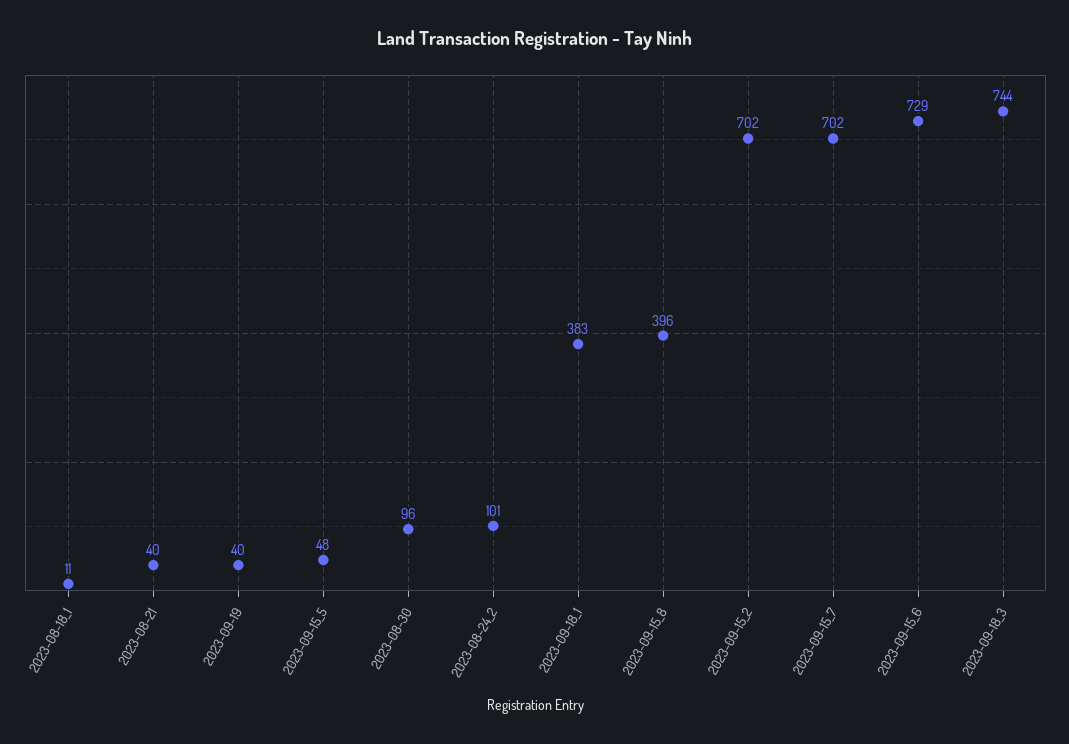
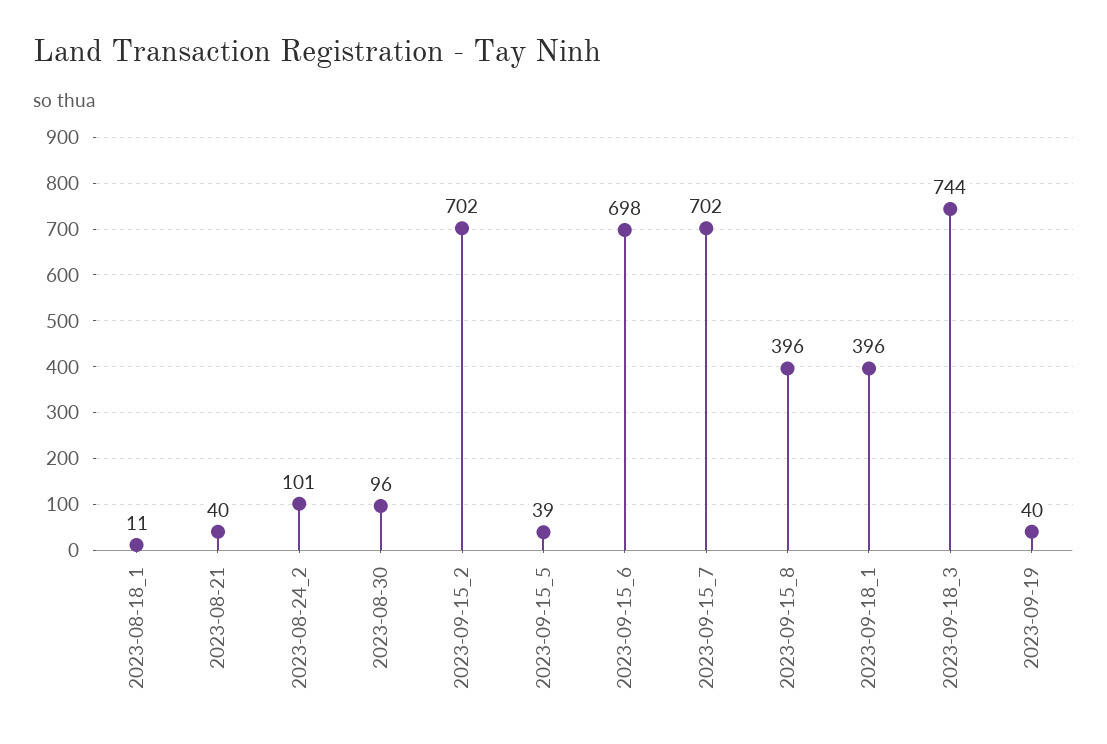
  {
    "2023-08-18_1": 11,
    "2023-08-21": 40,
    "2023-09-19": 40,
-   "2023-09-15_5": 48,
+   "2023-09-15_5": 39,
    "2023-08-30": 96,
    "2023-08-24_2": 101,
-   "2023-09-18_1": 383,
+   "2023-09-18_1": 396,
    "2023-09-15_8": 396,
    "2023-09-15_2": 702,
    "2023-09-15_7": 702,
-   "2023-09-15_6": 729,
+   "2023-09-15_6": 698,
    "2023-09-18_3": 744
  }

